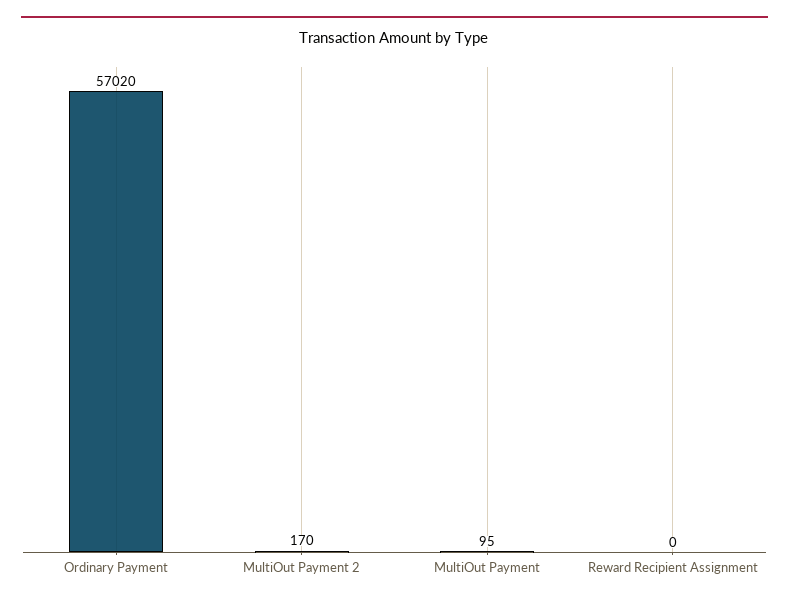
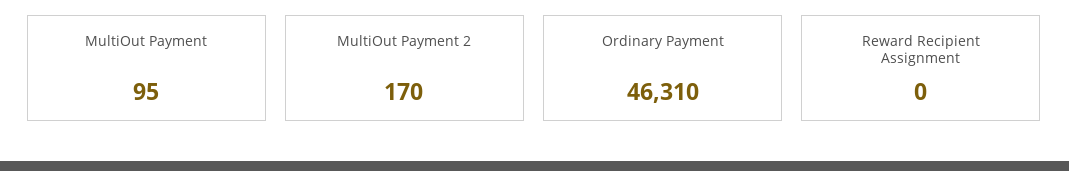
  {
-   "Ordinary Payment": 57020,
+   "Ordinary Payment": 46310,
    "MultiOut Payment 2": 170,
    "MultiOut Payment": 95,
    "Reward Recipient Assignment": 0
  }

